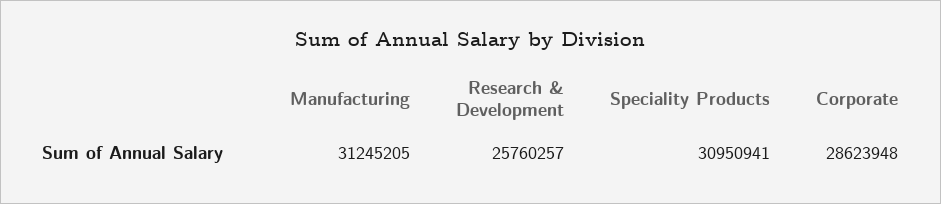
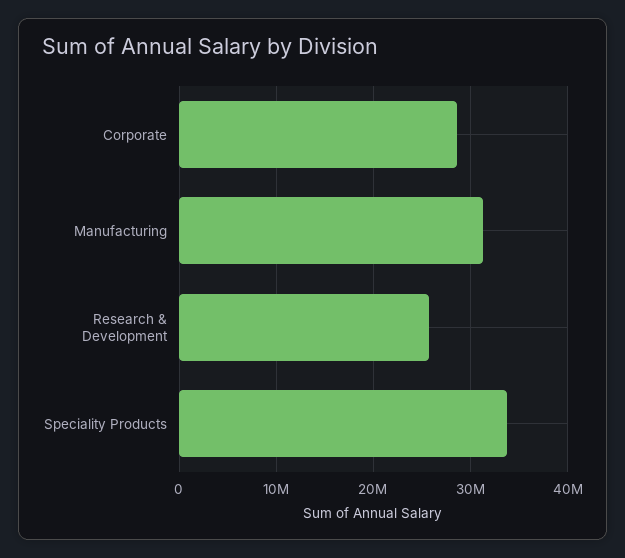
  {
    "Manufacturing": 31245205,
    "Research & Development": 25760257,
-   "Speciality Products": 30950941,
+   "Speciality Products": 34000000,
    "Corporate": 28623948
  }

